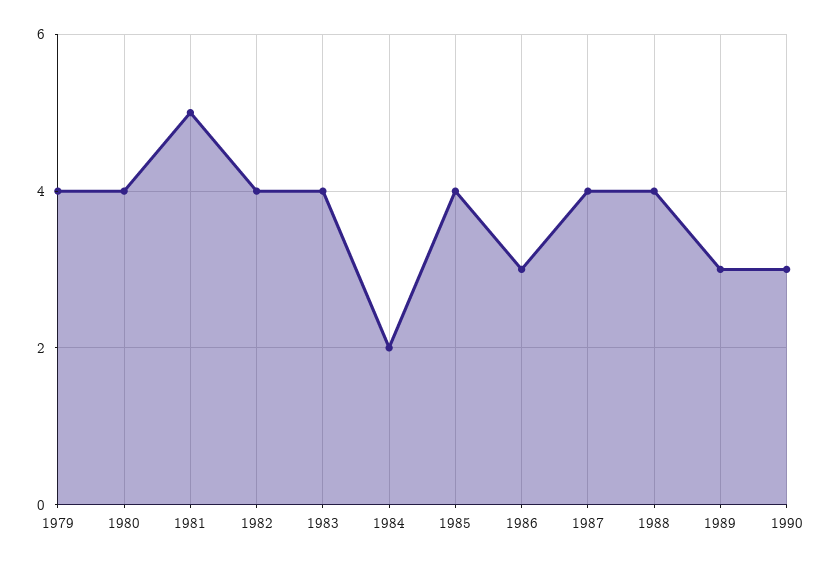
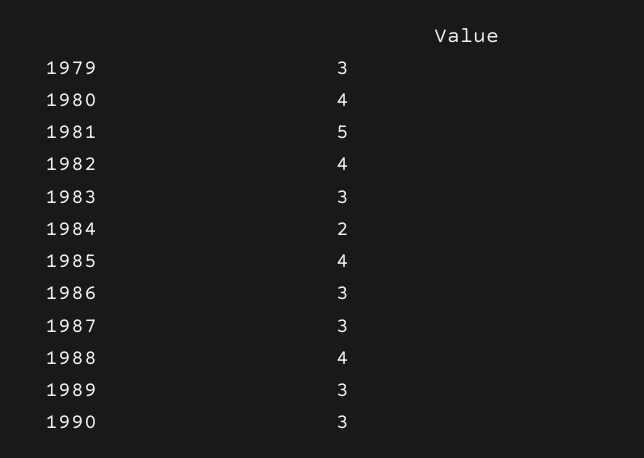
  {
-   "1979": 4,
+   "1979": 3,
    "1980": 4,
    "1981": 5,
    "1982": 4,
-   "1983": 4,
+   "1983": 3,
    "1984": 2,
    "1985": 4,
    "1986": 3,
-   "1987": 4,
+   "1987": 3,
    "1988": 4,
    "1989": 3,
    "1990": 3
  }

